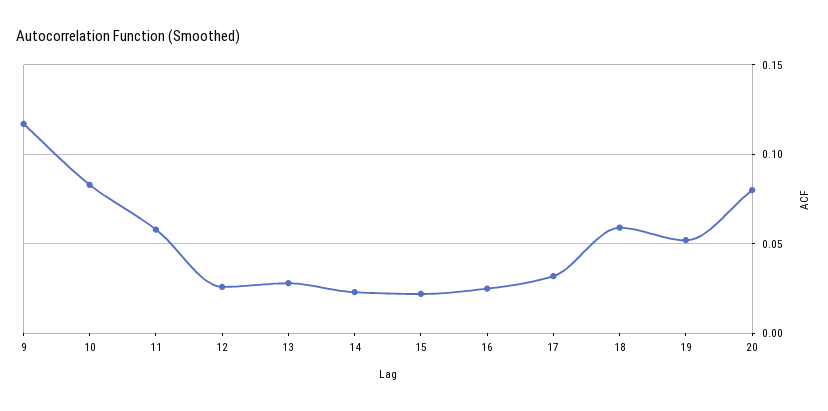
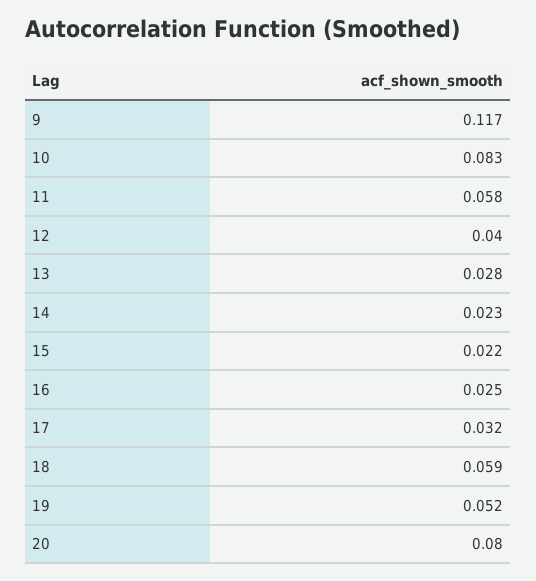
  {
    "9": 0.117,
    "10": 0.083,
    "11": 0.058,
-   "12": 0.025,
+   "12": 0.04,
    "13": 0.028,
    "14": 0.023,
    "15": 0.022,
    "16": 0.025,
    "17": 0.032,
    "18": 0.059,
    "19": 0.052,
    "20": 0.08
  }

